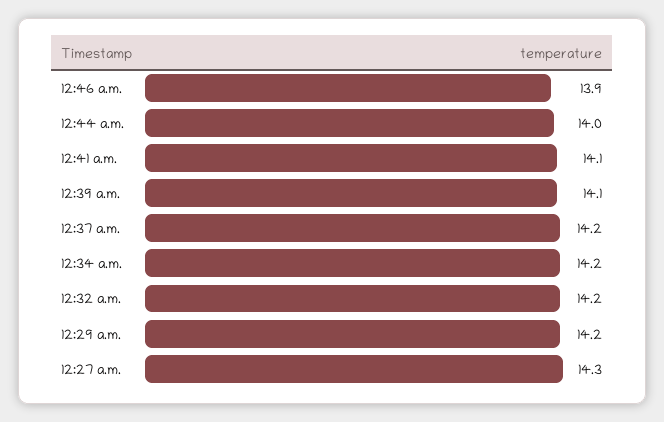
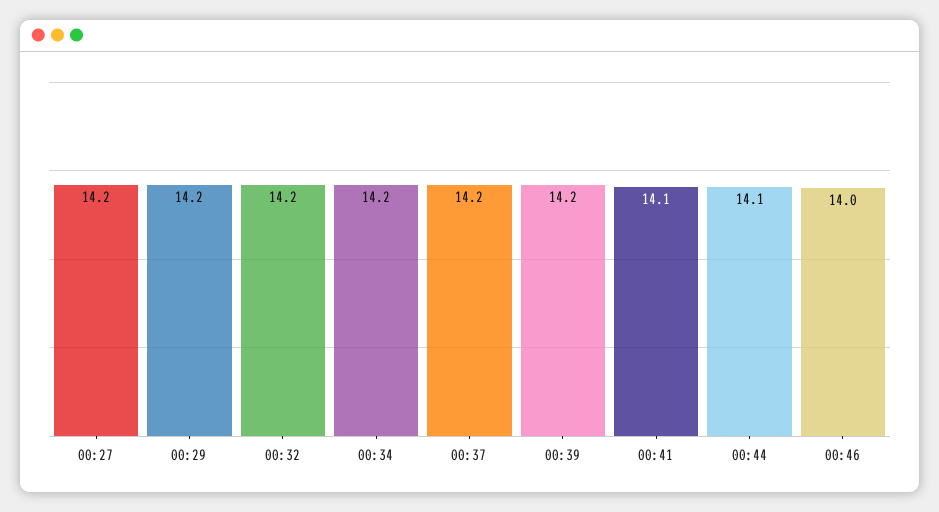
  {
-   "12:46 a.m.": 13.9,
+   "12:46 a.m.": 14,
-   "12:44 a.m.": 14,
+   "12:44 a.m.": 14.1,
    "12:41 a.m.": 14.1,
-   "12:39 a.m.": 14.1,
+   "12:39 a.m.": 14.2,
    "12:37 a.m.": 14.2,
    "12:34 a.m.": 14.2,
    "12:32 a.m.": 14.2,
    "12:29 a.m.": 14.2,
-   "12:27 a.m.": 14.3
+   "12:27 a.m.": 14.2
  }

